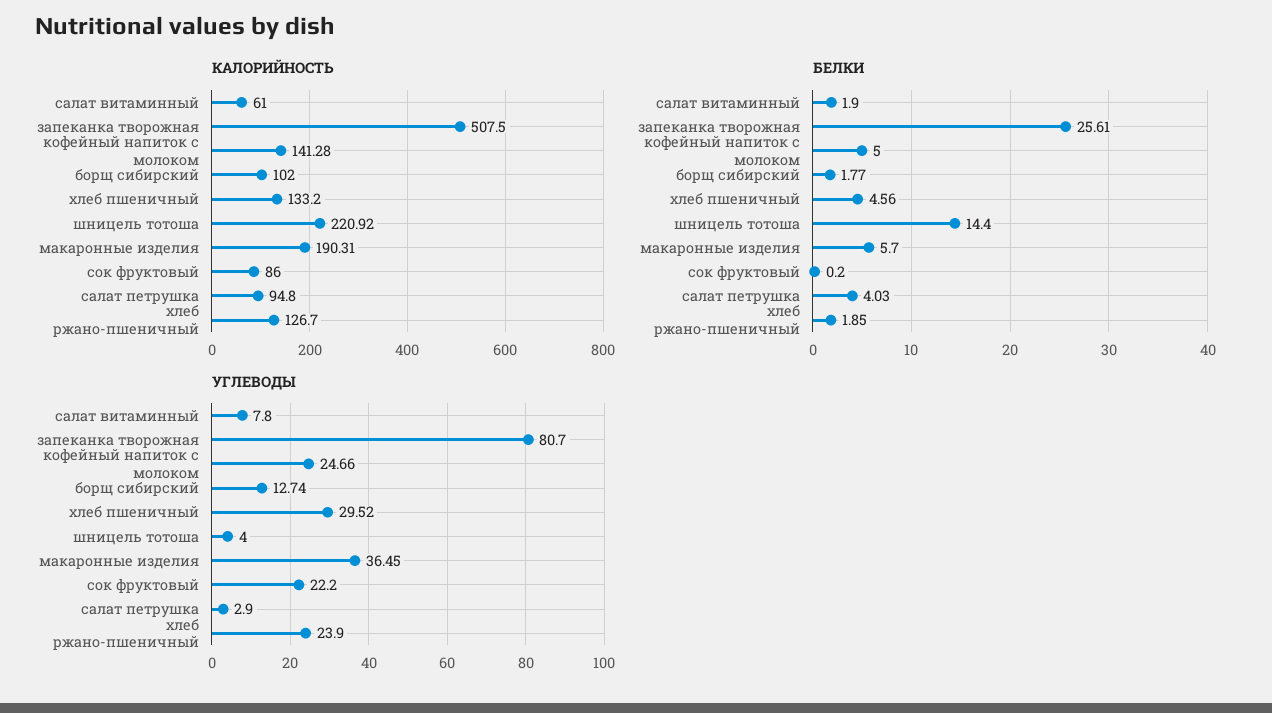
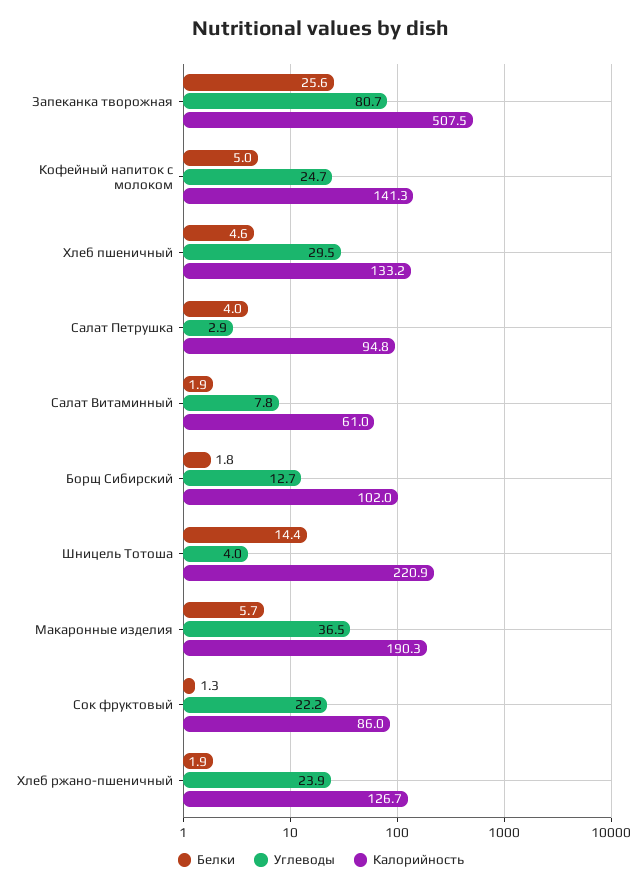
  {
    "КАЛОРИЙНОСТЬ": {
      "салат витаминный": 61,
      "запеканка творожная": 507.5,
      "кофейный напиток с молоком": 141.28,
      "борщ сибирский": 102,
      "хлеб пшеничный": 133.2,
      "шницель тотоша": 220.92,
      "макаронные изделия": 190.31,
      "сок фруктовый": 86,
      "салат петрушка": 94.8,
      "хлеб ржано-пшеничный": 126.7
    },
    "БЕЛКИ": {
      "салат витаминный": 1.9,
      "запеканка творожная": 25.61,
      "кофейный напиток с молоком": 5,
      "борщ сибирский": 1.77,
      "хлеб пшеничный": 4.56,
      "шницель тотоша": 14.4,
      "макаронные изделия": 5.7,
-     "сок фруктовый": 0.2,
+     "сок фруктовый": 1.3,
      "салат петрушка": 4.03,
      "хлеб ржано-пшеничный": 1.85
    },
    "УГЛЕВОДЫ": {
      "салат витаминный": 7.8,
      "запеканка творожная": 80.7,
      "кофейный напиток с молоком": 24.66,
      "борщ сибирский": 12.74,
      "хлеб пшеничный": 29.52,
      "шницель тотоша": 4,
      "макаронные изделия": 36.45,
      "сок фруктовый": 22.2,
      "салат петрушка": 2.9,
      "хлеб ржано-пшеничный": 23.9
    }
  }

